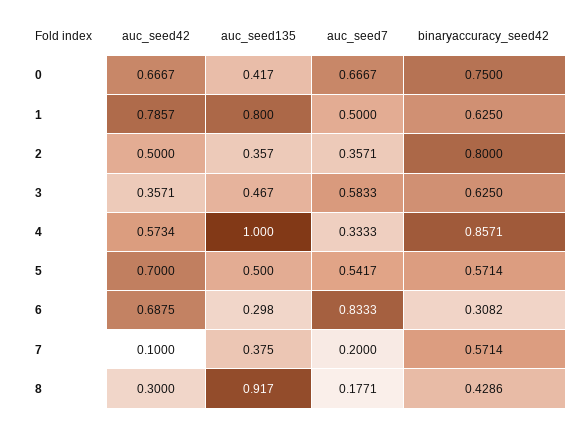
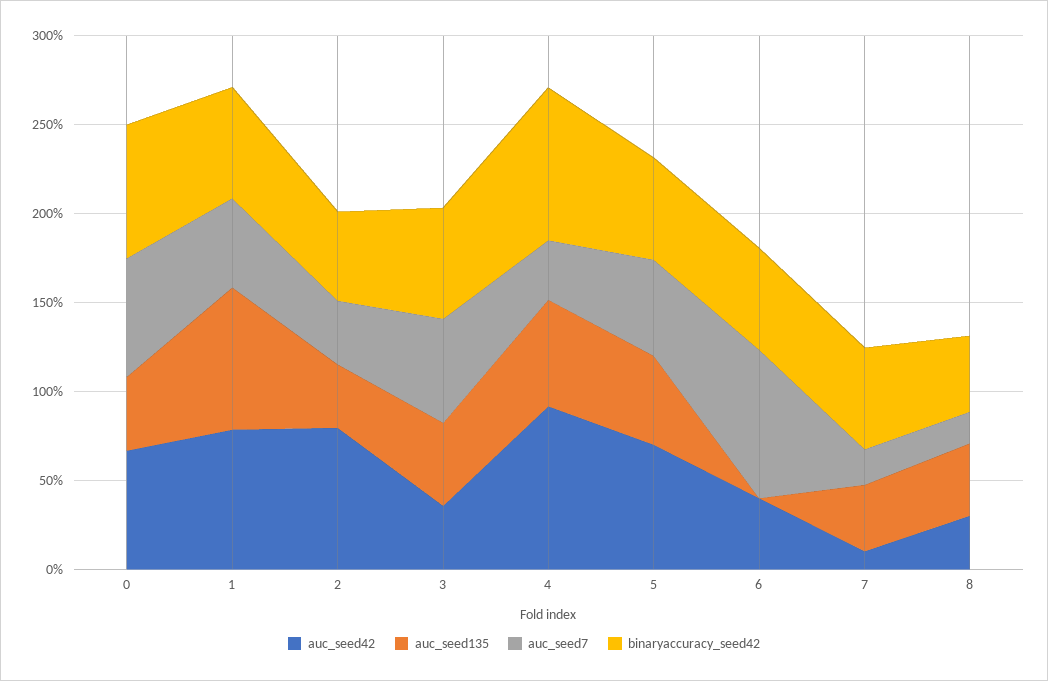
  {
    "auc_seed42": {
      "0": 0.6667,
      "1": 0.7857,
-     "2": 0.5,
+     "2": 0.8,
      "3": 0.3571,
-     "4": 0.5734,
+     "4": 0.9,
      "5": 0.7,
-     "6": 0.6875,
+     "6": 0.4,
      "7": 0.1,
      "8": 0.3
    },
    "auc_seed135": {
      "0": 0.417,
      "1": 0.8,
      "2": 0.357,
      "3": 0.467,
-     "4": 1,
+     "4": 0.6,
      "5": 0.5,
-     "6": 0.298,
+     "6": 0,
      "7": 0.375,
-     "8": 0.917
+     "8": 0.4
    },
    "auc_seed7": {
      "0": 0.6667,
      "1": 0.5,
      "2": 0.3571,
      "3": 0.5833,
      "4": 0.3333,
      "5": 0.5417,
      "6": 0.8333,
      "7": 0.2,
      "8": 0.1771
    },
    "binaryaccuracy_seed42": {
      "0": 0.75,
      "1": 0.625,
-     "2": 0.8,
+     "2": 0.5,
      "3": 0.625,
      "4": 0.8571,
      "5": 0.5714,
-     "6": 0.3082,
+     "6": 0.6,
      "7": 0.5714,
      "8": 0.4286
    }
  }

